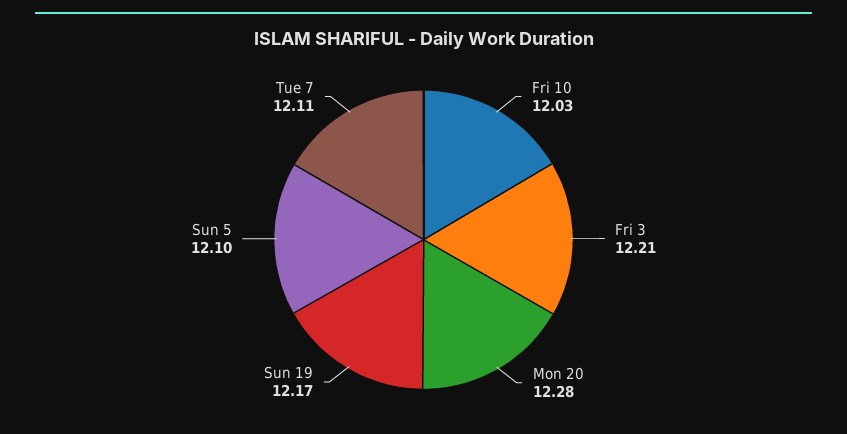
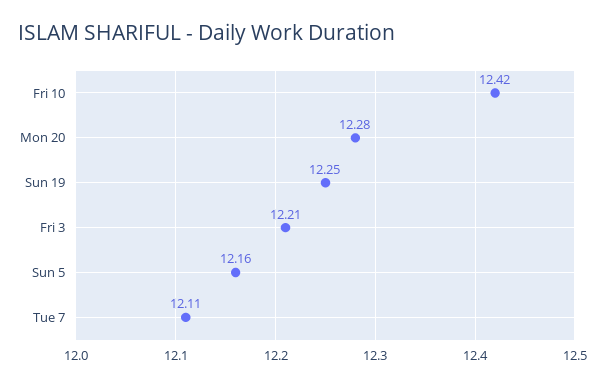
  {
-   "Fri 10": 12.03,
+   "Fri 10": 12.42,
    "Fri 3": 12.21,
    "Mon 20": 12.28,
-   "Sun 19": 12.17,
+   "Sun 19": 12.25,
-   "Sun 5": 12.1,
+   "Sun 5": 12.16,
    "Tue 7": 12.11
  }

